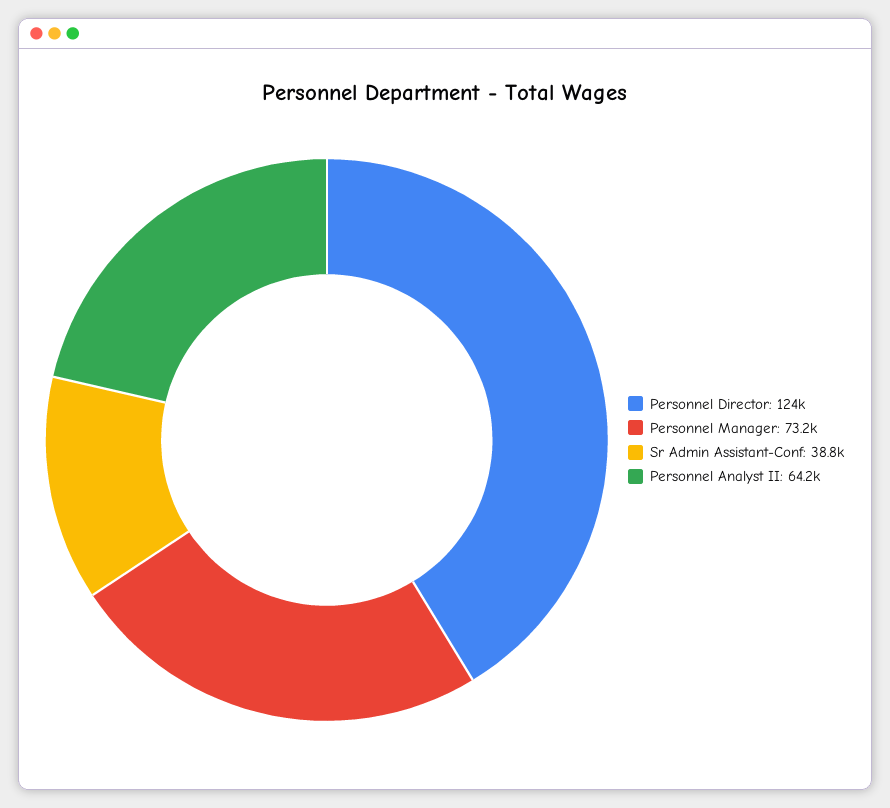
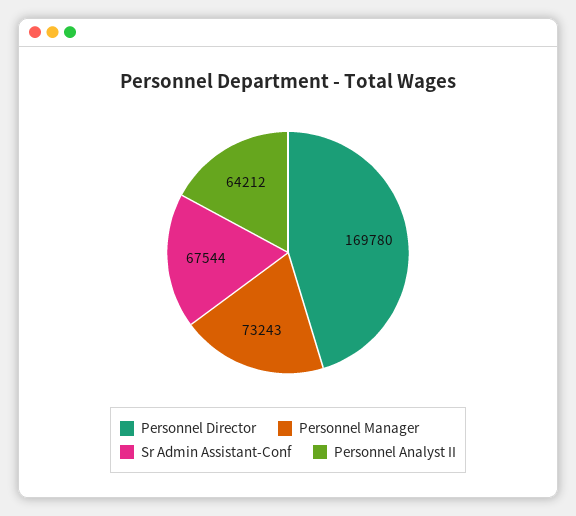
  {
-   "Personnel Director": 124000,
+   "Personnel Director": 169780,
    "Personnel Manager": 73243,
-   "Sr Admin Assistant-Conf": 38800,
+   "Sr Admin Assistant-Conf": 67544,
    "Personnel Analyst II": 64212
  }

